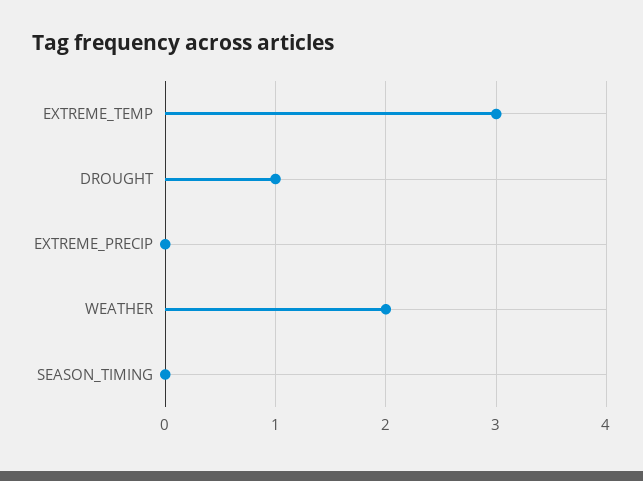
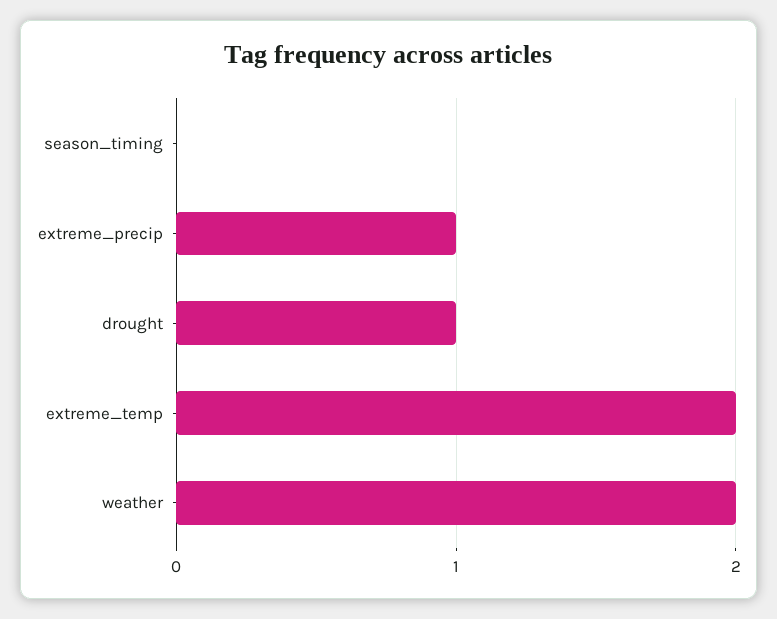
  {
-   "EXTREME_TEMP": 3,
+   "EXTREME_TEMP": 2,
    "DROUGHT": 1,
-   "EXTREME_PRECIP": 0,
+   "EXTREME_PRECIP": 1,
    "WEATHER": 2,
    "SEASON_TIMING": 0
  }

